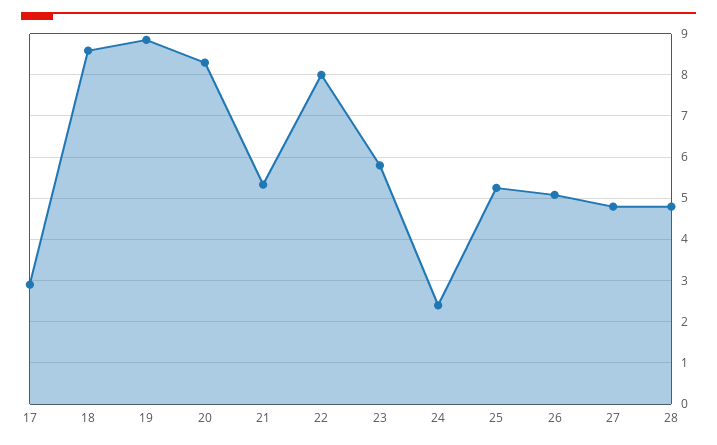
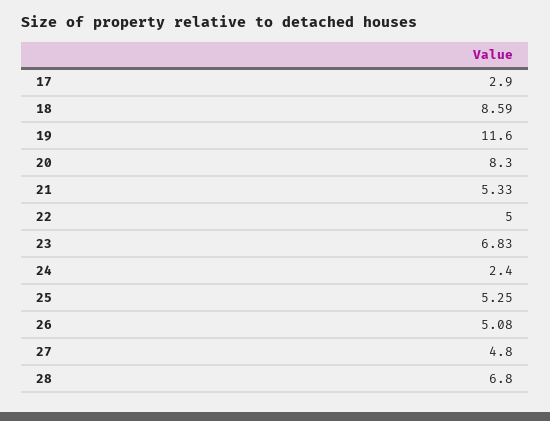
  {
    "17": 2.9,
    "18": 8.59,
-   "19": 8.8,
+   "19": 11.6,
    "20": 8.3,
    "21": 5.33,
-   "22": 8,
+   "22": 5,
-   "23": 5.8,
+   "23": 6.83,
    "24": 2.4,
    "25": 5.25,
    "26": 5.08,
    "27": 4.8,
-   "28": 4.8
+   "28": 6.8
  }

